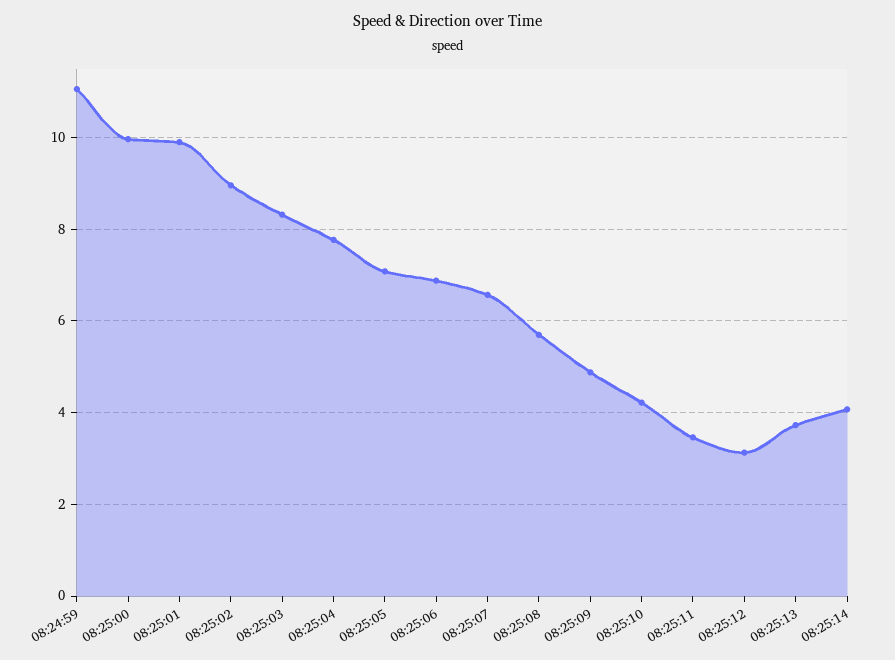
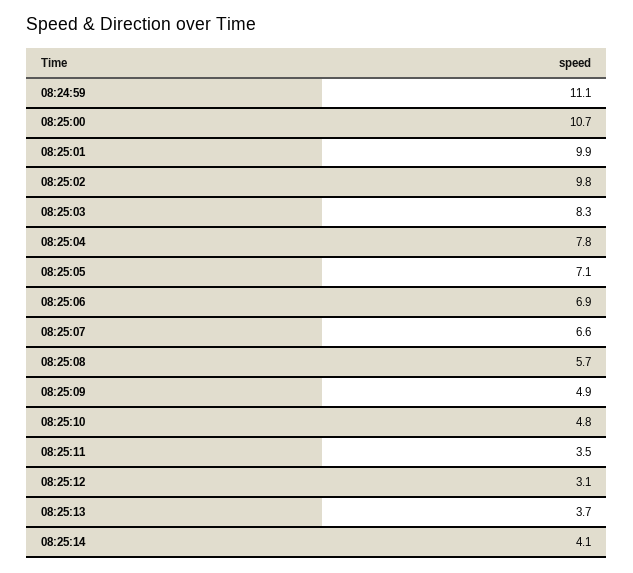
  {
    "08:24:59": 11.1,
-   "08:25:00": 10,
+   "08:25:00": 10.7,
    "08:25:01": 9.9,
-   "08:25:02": 9,
+   "08:25:02": 9.8,
    "08:25:03": 8.3,
    "08:25:04": 7.8,
    "08:25:05": 7.1,
    "08:25:06": 6.9,
    "08:25:07": 6.6,
    "08:25:08": 5.7,
    "08:25:09": 4.9,
-   "08:25:10": 4.2,
+   "08:25:10": 4.8,
    "08:25:11": 3.5,
    "08:25:12": 3.1,
    "08:25:13": 3.7,
    "08:25:14": 4.1
  }

